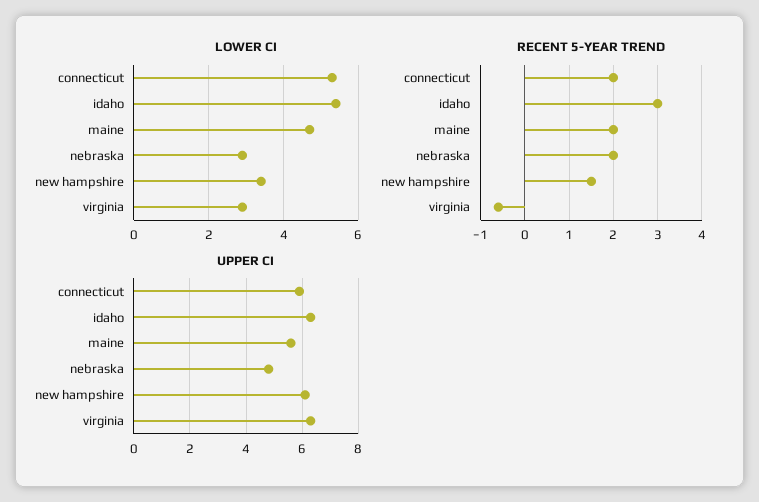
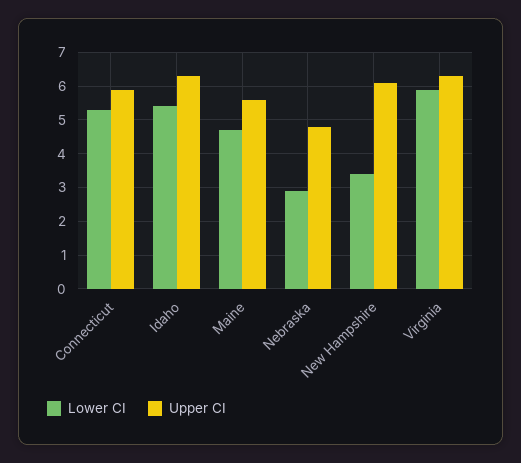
  {
    "LOWER CI": {
      "connecticut": 5.5,
      "idaho": 5.5,
      "maine": 4.5,
      "nebraska": 3,
      "new hampshire": 3.5,
-     "virginia": 3
+     "virginia": 6
    },
-   "RECENT 5-YEAR TREND": {
-     "connecticut": 2,
-     "idaho": 3,
-     "maine": 2,
-     "nebraska": 2,
-     "new hampshire": 1.5,
-     "virginia": -0.5
-   },
    "UPPER CI": {
      "connecticut": 6,
      "idaho": 6.5,
      "maine": 5.5,
      "nebraska": 5,
      "new hampshire": 6,
      "virginia": 6.5
    }
  }

